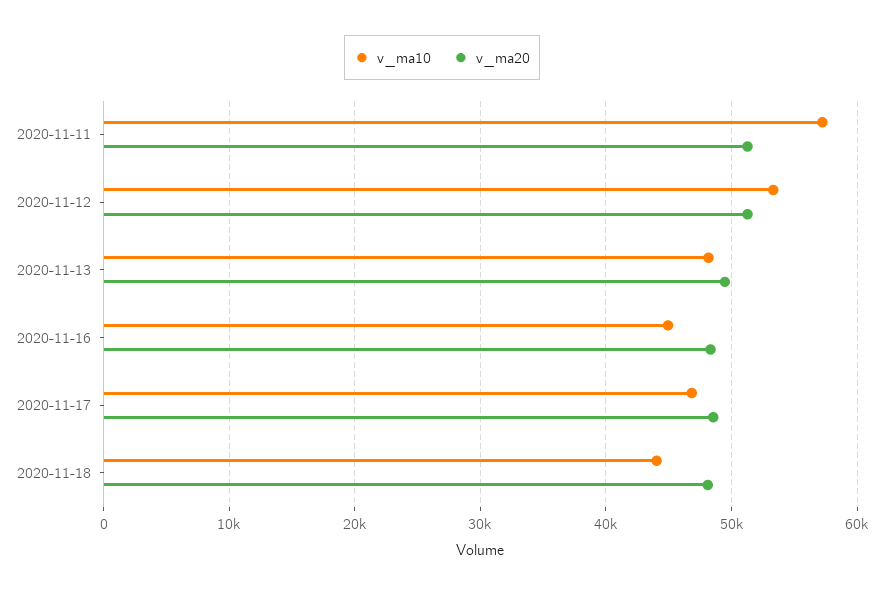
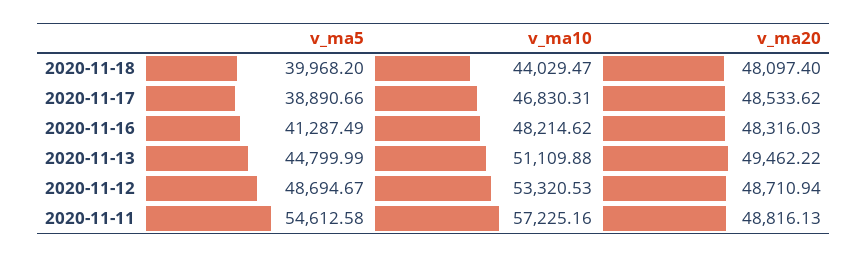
  {
    "v_ma10": {
      "2020-11-11": 57225.16,
      "2020-11-12": 53320.53,
-     "2020-11-13": 48000,
+     "2020-11-13": 51109.88,
-     "2020-11-16": 45000,
+     "2020-11-16": 48214.62,
      "2020-11-17": 46830.31,
      "2020-11-18": 44029.47
    },
    "v_ma20": {
-     "2020-11-11": 51000,
+     "2020-11-11": 48816.13,
-     "2020-11-12": 51000,
+     "2020-11-12": 48710.94,
      "2020-11-13": 49462.22,
      "2020-11-16": 48316.03,
      "2020-11-17": 48533.62,
      "2020-11-18": 48097.4
-   }
+   },
+   "v_ma5": {
+     "2020-11-18": 39968.2,
+     "2020-11-17": 38890.66,
+     "2020-11-16": 41287.49,
+     "2020-11-13": 44799.99,
+     "2020-11-12": 48694.67,
+     "2020-11-11": 54612.58
+   }
  }

